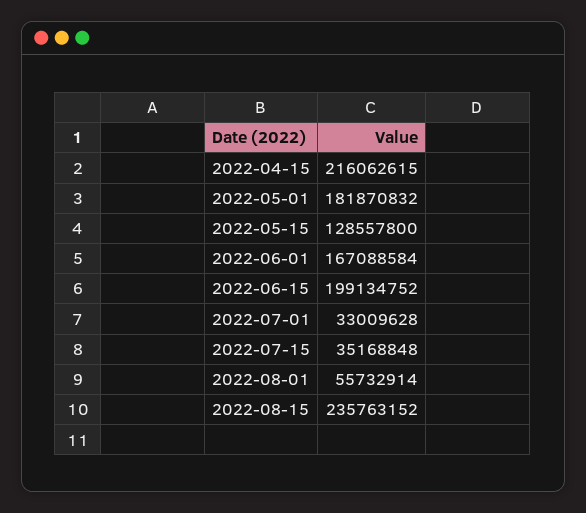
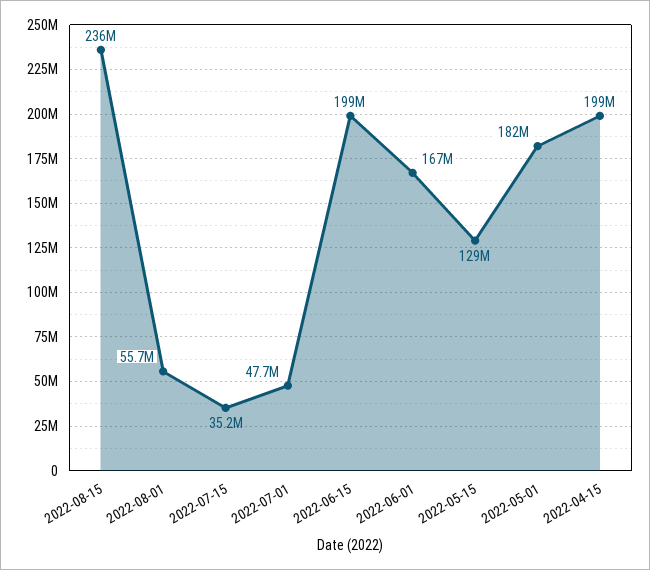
  {
-   "2022-04-15": 216062615,
+   "2022-04-15": 199000000,
    "2022-05-01": 181870832,
    "2022-05-15": 128557800,
    "2022-06-01": 167088584,
    "2022-06-15": 199134752,
-   "2022-07-01": 33009628,
+   "2022-07-01": 47700000,
    "2022-07-15": 35168848,
    "2022-08-01": 55732914,
    "2022-08-15": 235763152
  }

